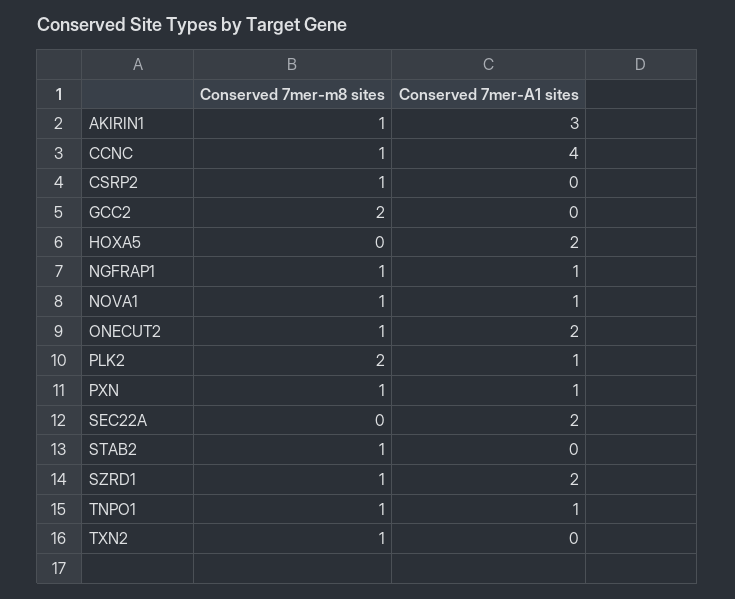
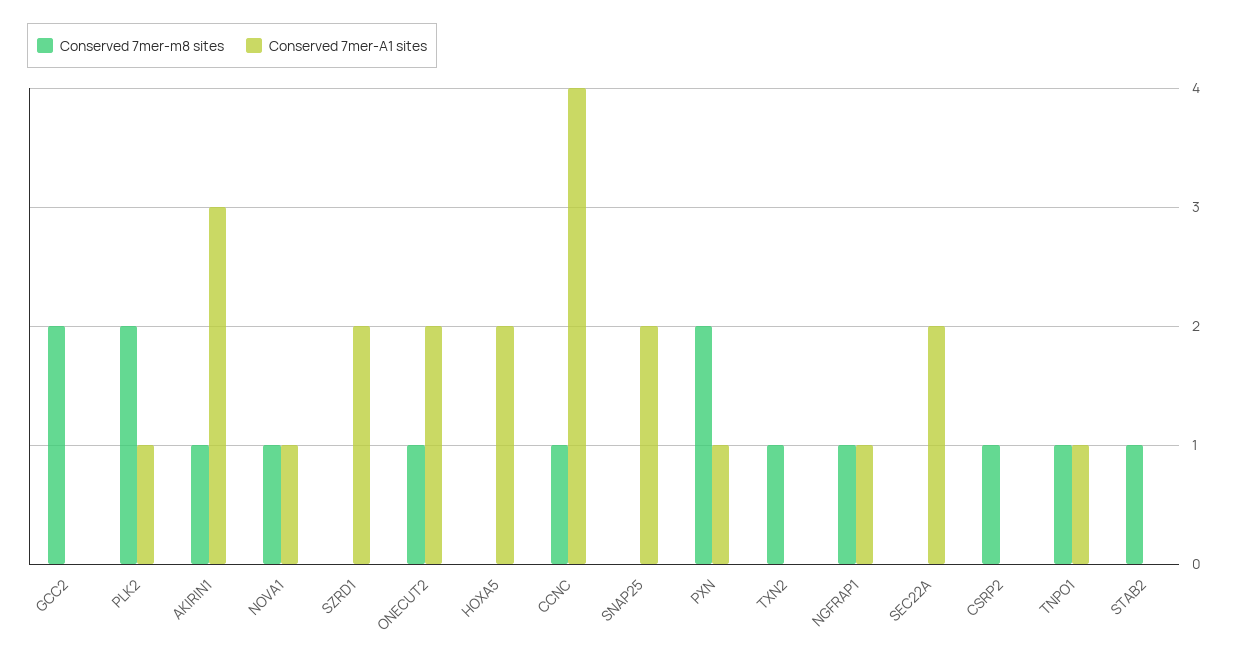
  {
    "Conserved 7mer-m8 sites": {
      "AKIRIN1": 1,
      "CCNC": 1,
      "CSRP2": 1,
      "GCC2": 2,
      "HOXA5": 0,
      "NGFRAP1": 1,
      "NOVA1": 1,
      "ONECUT2": 1,
      "PLK2": 2,
-     "PXN": 1,
+     "PXN": 2,
      "SEC22A": 0,
      "STAB2": 1,
-     "SZRD1": 1,
+     "SZRD1": 0,
      "TNPO1": 1,
-     "TXN2": 1
+     "TXN2": 1,
+     "SNAP25": 0
    },
    "Conserved 7mer-A1 sites": {
      "AKIRIN1": 3,
      "CCNC": 4,
      "CSRP2": 0,
      "GCC2": 0,
      "HOXA5": 2,
      "NGFRAP1": 1,
      "NOVA1": 1,
      "ONECUT2": 2,
      "PLK2": 1,
      "PXN": 1,
      "SEC22A": 2,
      "STAB2": 0,
      "SZRD1": 2,
      "TNPO1": 1,
-     "TXN2": 0
+     "TXN2": 0,
+     "SNAP25": 2
    }
  }

